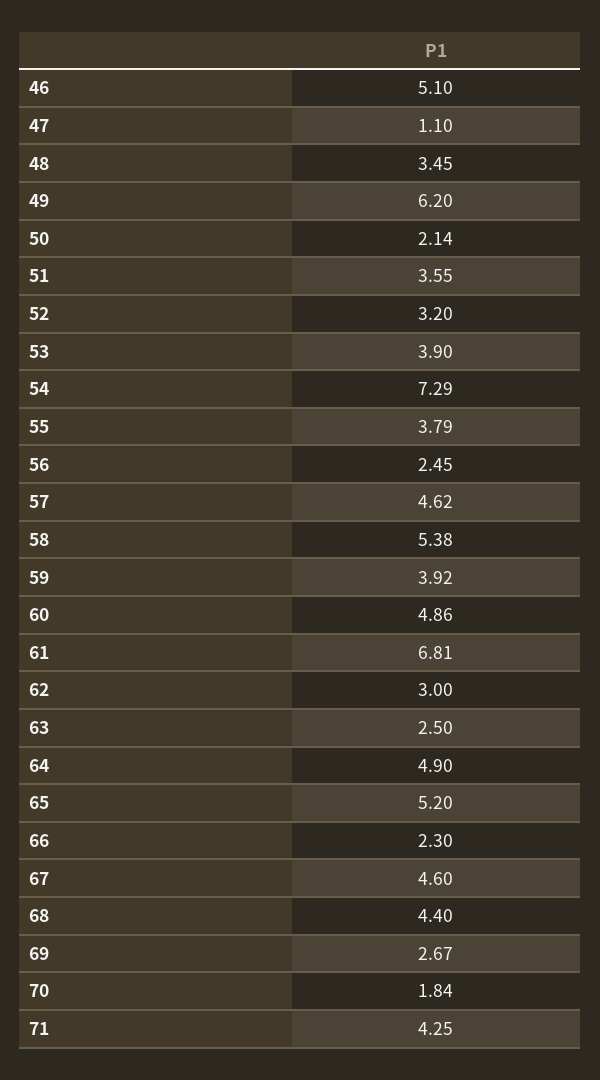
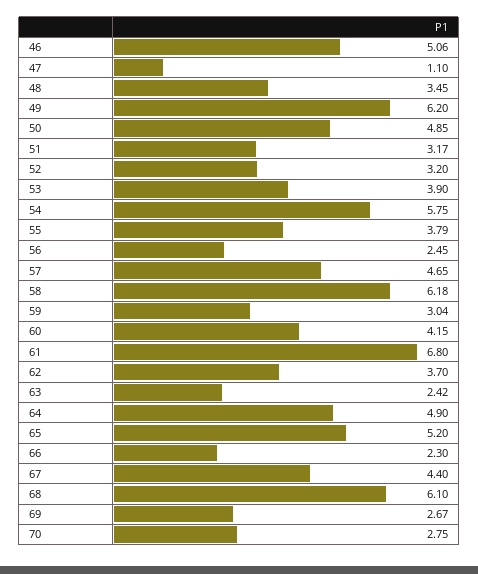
  {
-   "46": 5.1,
+   "46": 5.06,
    "47": 1.1,
    "48": 3.45,
    "49": 6.2,
-   "50": 2.14,
+   "50": 4.85,
-   "51": 3.55,
+   "51": 3.17,
    "52": 3.2,
    "53": 3.9,
-   "54": 7.29,
+   "54": 5.75,
    "55": 3.79,
    "56": 2.45,
-   "57": 4.62,
+   "57": 4.65,
-   "58": 5.38,
+   "58": 6.18,
-   "59": 3.92,
+   "59": 3.04,
-   "60": 4.86,
+   "60": 4.15,
-   "61": 6.81,
+   "61": 6.8,
-   "62": 3,
+   "62": 3.7,
-   "63": 2.5,
+   "63": 2.42,
    "64": 4.9,
    "65": 5.2,
    "66": 2.3,
-   "67": 4.6,
+   "67": 4.4,
-   "68": 4.4,
+   "68": 6.1,
    "69": 2.67,
-   "70": 1.84,
+   "70": 2.75
-   "71": 4.25
  }

